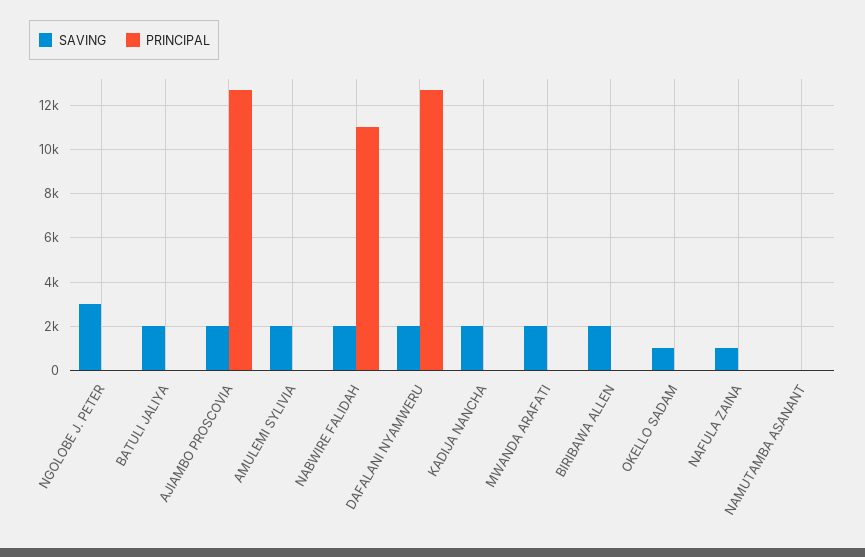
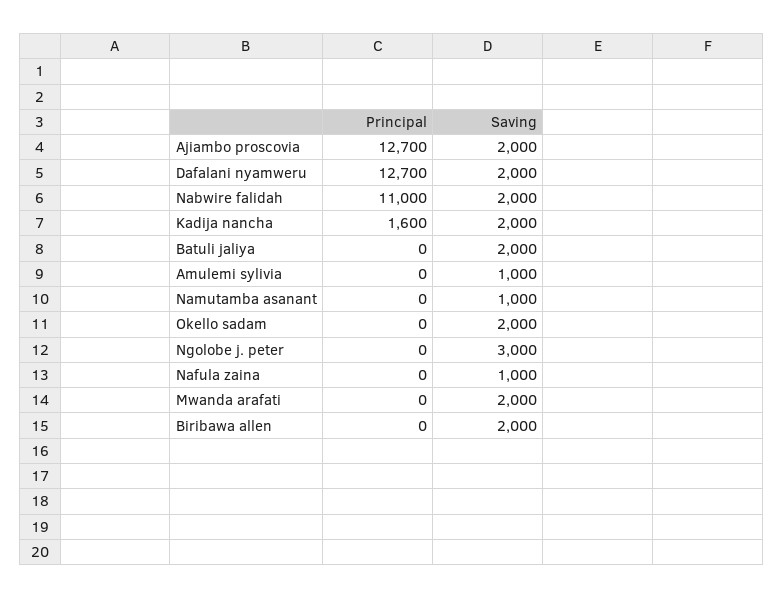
  {
    "SAVING": {
      "NGOLOBE J. PETER": 3000,
      "BATULI JALIYA": 2000,
      "AJIAMBO PROSCOVIA": 2000,
-     "AMULEMI SYLIVIA": 2000,
+     "AMULEMI SYLIVIA": 1000,
      "NABWIRE FALIDAH": 2000,
      "DAFALANI NYAMWERU": 2000,
      "KADIJA NANCHA": 2000,
      "MWANDA ARAFATI": 2000,
      "BIRIBAWA ALLEN": 2000,
-     "OKELLO SADAM": 1000,
+     "OKELLO SADAM": 2000,
      "NAFULA ZAINA": 1000,
-     "NAMUTAMBA ASANANT": 0
+     "NAMUTAMBA ASANANT": 1000
    },
    "PRINCIPAL": {
      "NGOLOBE J. PETER": 0,
      "BATULI JALIYA": 0,
      "AJIAMBO PROSCOVIA": 12700,
      "AMULEMI SYLIVIA": 0,
      "NABWIRE FALIDAH": 11000,
      "DAFALANI NYAMWERU": 12700,
-     "KADIJA NANCHA": 0,
+     "KADIJA NANCHA": 1600,
      "MWANDA ARAFATI": 0,
      "BIRIBAWA ALLEN": 0,
      "OKELLO SADAM": 0,
      "NAFULA ZAINA": 0,
      "NAMUTAMBA ASANANT": 0
    }
  }

